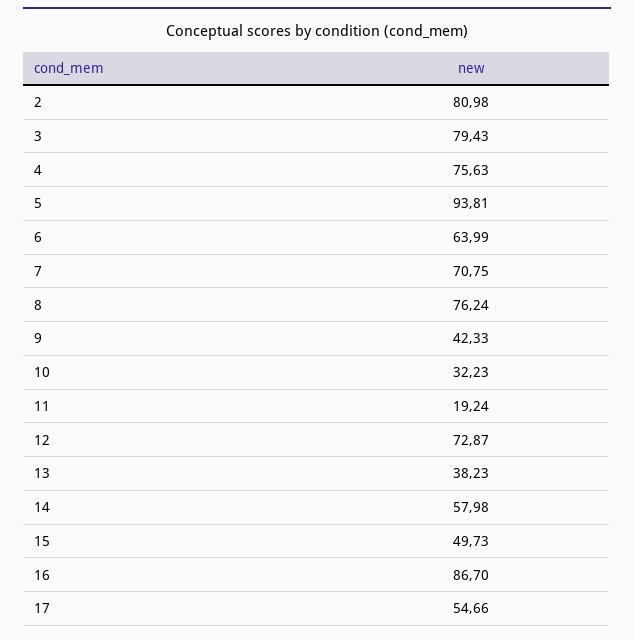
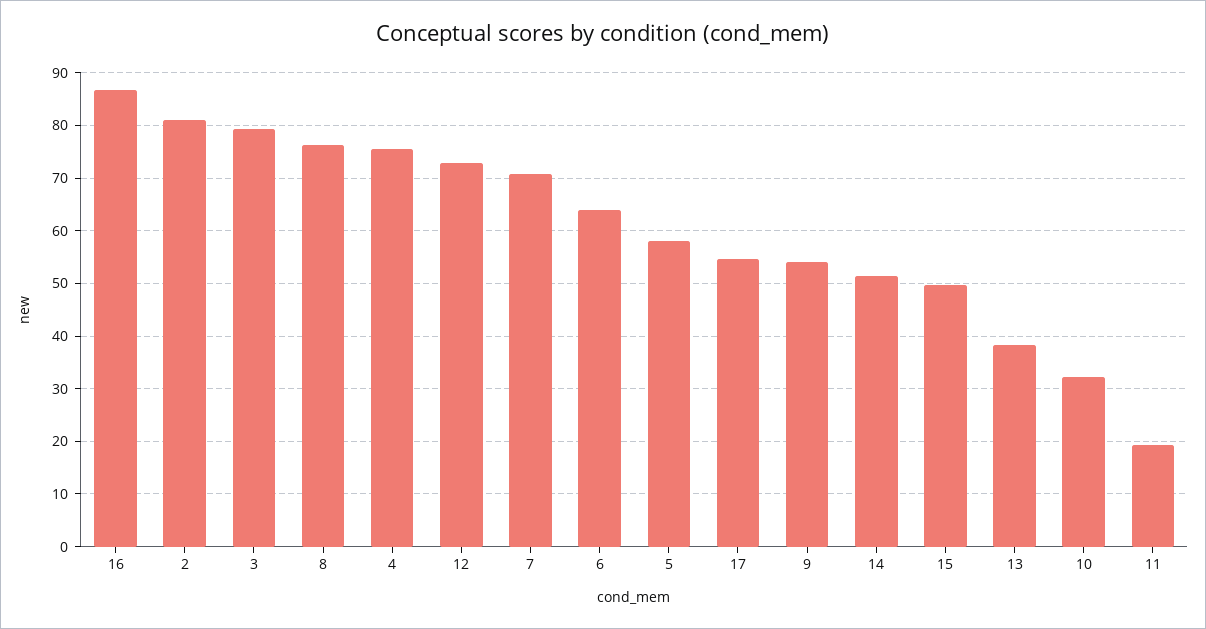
  {
    "2": 80.98,
    "3": 79.43,
    "4": 75.63,
-   "5": 93.81,
+   "5": 58,
    "6": 63.99,
    "7": 70.75,
    "8": 76.24,
-   "9": 42.33,
+   "9": 54,
    "10": 32.23,
    "11": 19.24,
    "12": 72.87,
    "13": 38.23,
-   "14": 57.98,
+   "14": 52,
    "15": 49.73,
    "16": 86.7,
    "17": 54.66
  }

